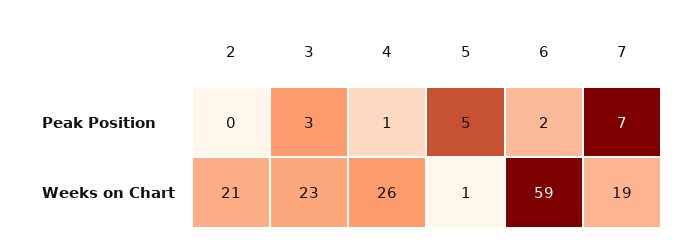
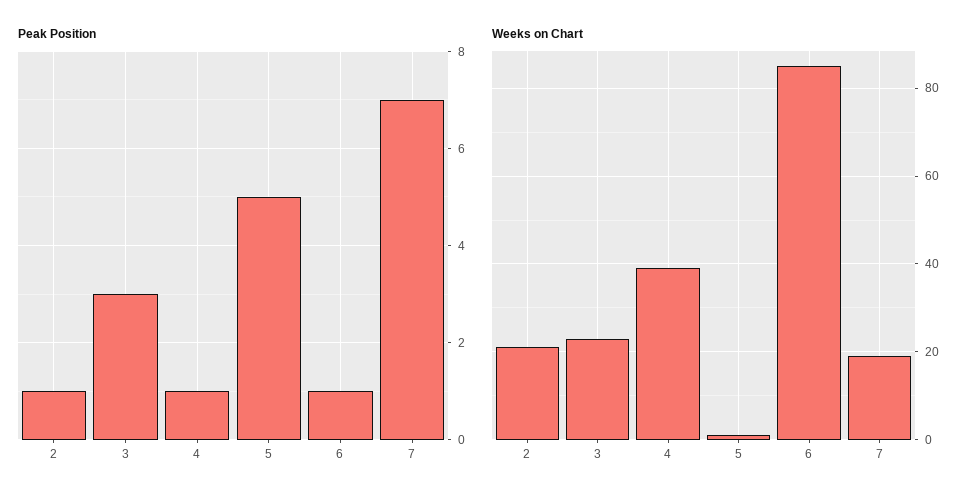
  {
    "Peak Position": {
-     "2": 0,
+     "2": 1,
      "3": 3,
      "4": 1,
      "5": 5,
-     "6": 2,
+     "6": 1,
      "7": 7
    },
    "Weeks on Chart": {
      "2": 21,
      "3": 23,
-     "4": 26,
+     "4": 40,
      "5": 1,
-     "6": 59,
+     "6": 85,
      "7": 19
    }
  }

